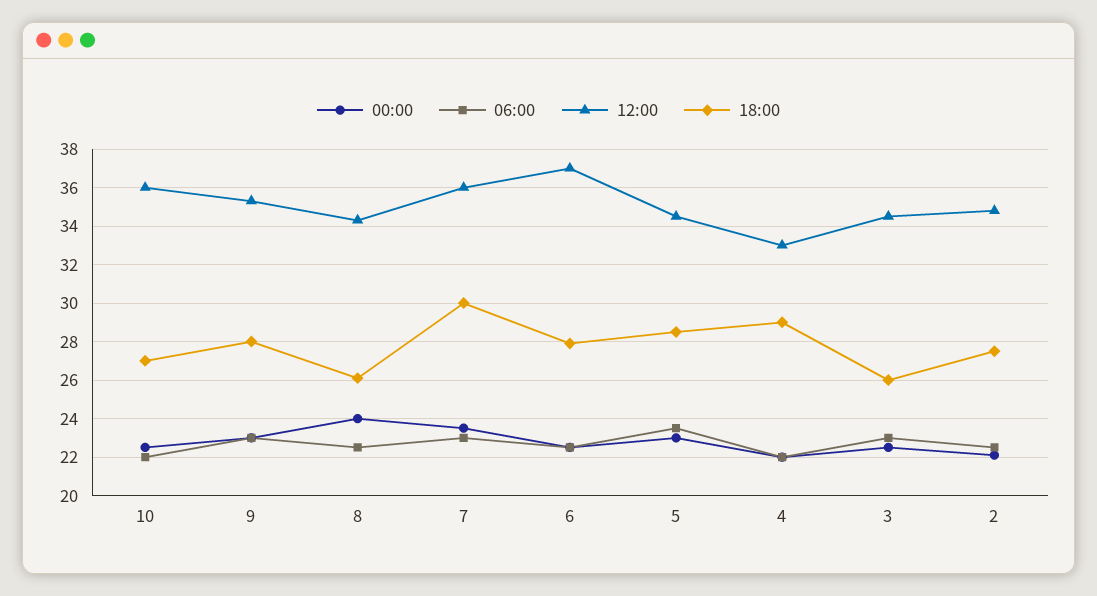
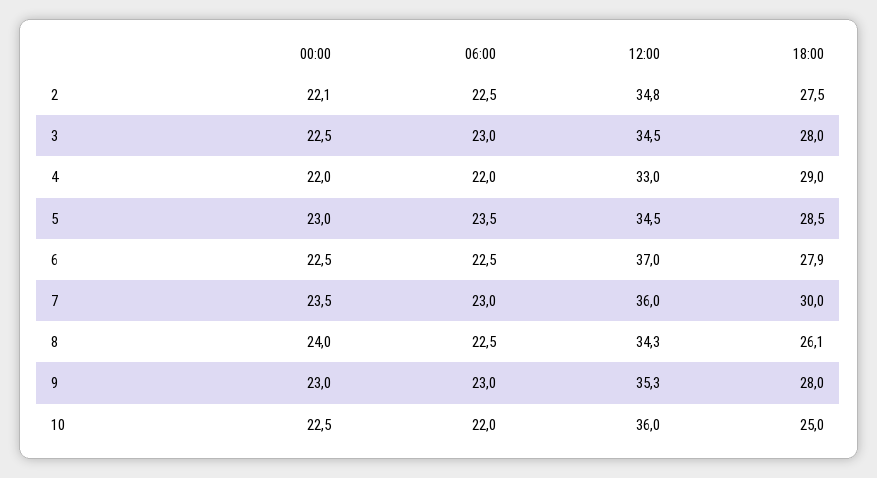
  {
    "00:00": {
      "10": 22.5,
      "9": 23,
      "8": 24,
      "7": 23.5,
      "6": 22.5,
      "5": 23,
      "4": 22,
      "3": 22.5,
      "2": 22.1
    },
    "06:00": {
      "10": 22,
      "9": 23,
      "8": 22.5,
      "7": 23,
      "6": 22.5,
      "5": 23.5,
      "4": 22,
      "3": 23,
      "2": 22.5
    },
    "12:00": {
      "10": 36,
      "9": 35.3,
      "8": 34.3,
      "7": 36,
      "6": 37,
      "5": 34.5,
      "4": 33,
      "3": 34.5,
      "2": 34.8
    },
    "18:00": {
-     "10": 27,
+     "10": 25,
      "9": 28,
      "8": 26.1,
      "7": 30,
      "6": 27.9,
      "5": 28.5,
      "4": 29,
-     "3": 26,
+     "3": 28,
      "2": 27.5
    }
  }

